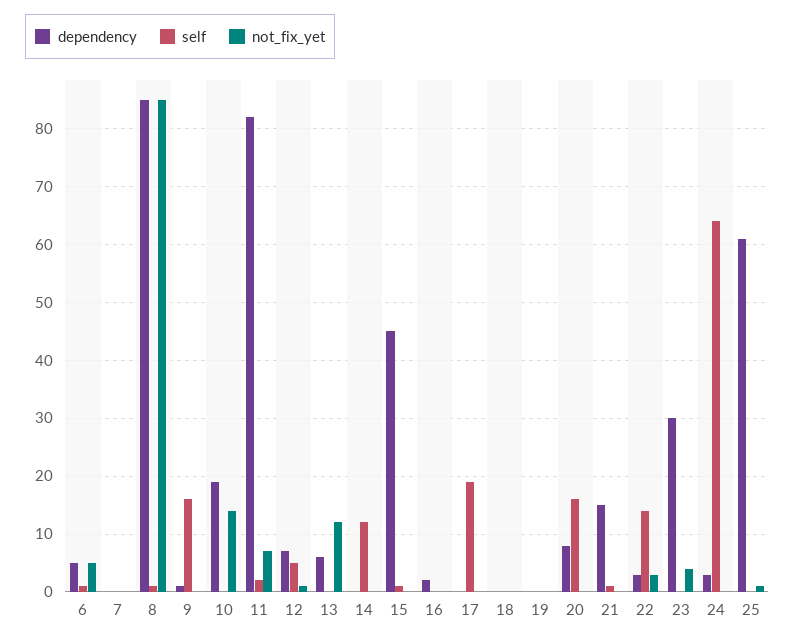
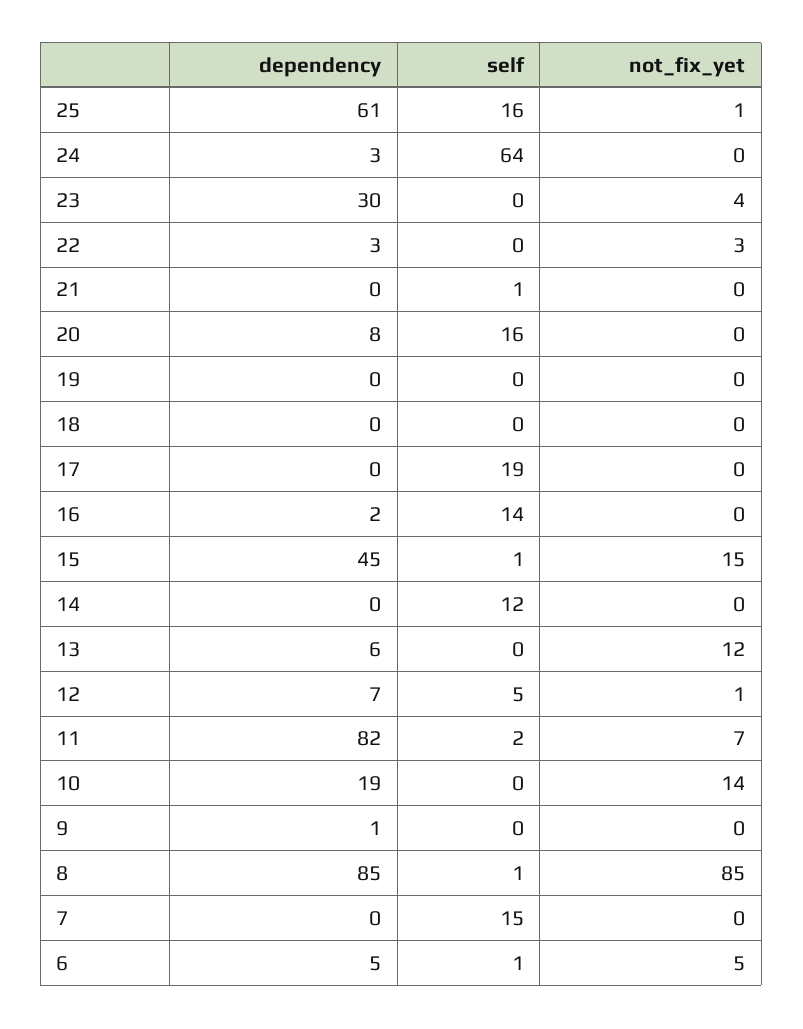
  {
    "dependency": {
      "6": 5,
      "7": 0,
      "8": 85,
      "9": 1,
      "10": 19,
      "11": 82,
      "12": 7,
      "13": 6,
      "14": 0,
      "15": 45,
      "16": 2,
      "17": 0,
      "18": 0,
      "19": 0,
      "20": 8,
-     "21": 15,
+     "21": 0,
      "22": 3,
      "23": 30,
      "24": 3,
      "25": 61
    },
    "self": {
      "6": 1,
-     "7": 0,
+     "7": 15,
      "8": 1,
-     "9": 15,
+     "9": 0,
      "10": 0,
      "11": 2,
      "12": 5,
      "13": 0,
      "14": 12,
      "15": 1,
-     "16": 0,
+     "16": 14,
      "17": 19,
      "18": 0,
      "19": 0,
      "20": 16,
      "21": 1,
-     "22": 15,
+     "22": 0,
      "23": 0,
      "24": 64,
-     "25": 0
+     "25": 16
    },
    "not_fix_yet": {
      "6": 5,
      "7": 0,
      "8": 85,
      "9": 0,
      "10": 14,
      "11": 7,
      "12": 1,
      "13": 12,
      "14": 0,
-     "15": 0,
+     "15": 15,
      "16": 0,
      "17": 0,
      "18": 0,
      "19": 0,
      "20": 0,
      "21": 0,
      "22": 3,
      "23": 4,
      "24": 0,
      "25": 1
    }
  }

